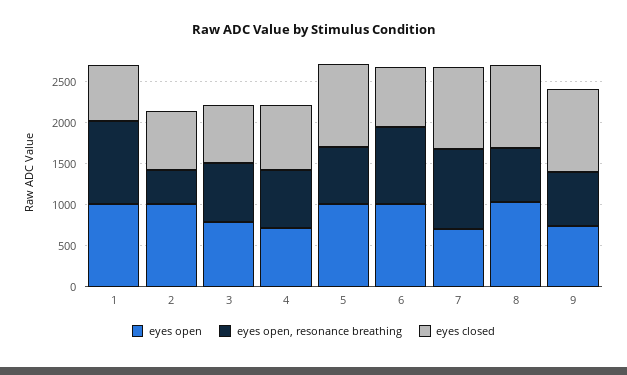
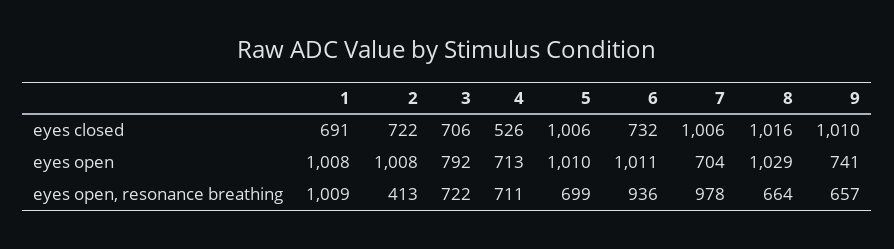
  {
    "eyes open": {
      "1": 1008,
      "2": 1008,
      "3": 792,
      "4": 713,
      "5": 1010,
      "6": 1011,
      "7": 704,
      "8": 1029,
      "9": 741
    },
    "eyes open, resonance breathing": {
      "1": 1009,
      "2": 413,
      "3": 722,
      "4": 711,
      "5": 699,
      "6": 936,
      "7": 978,
      "8": 664,
      "9": 657
    },
    "eyes closed": {
      "1": 691,
      "2": 722,
      "3": 706,
-     "4": 800,
+     "4": 526,
      "5": 1006,
      "6": 732,
      "7": 1006,
      "8": 1016,
      "9": 1010
    }
  }

